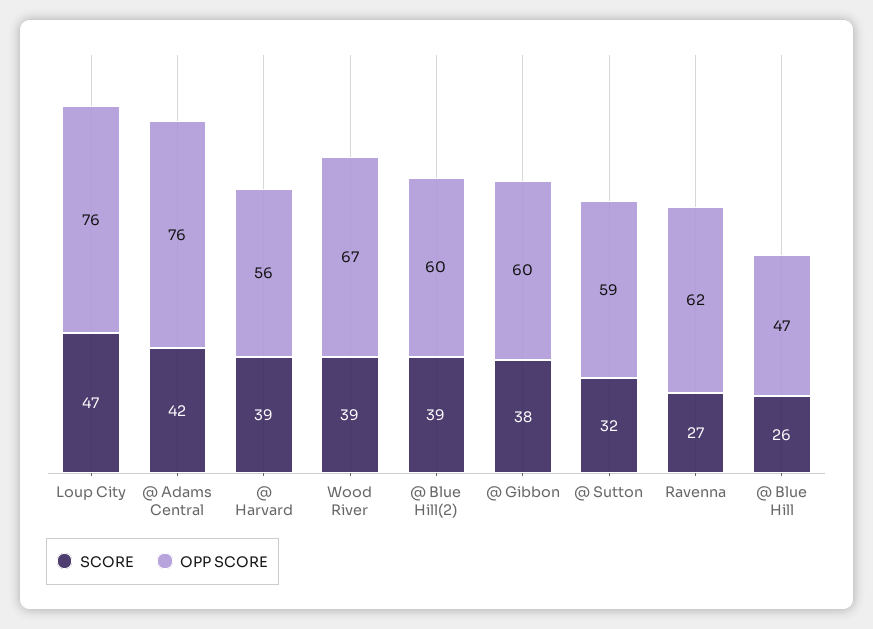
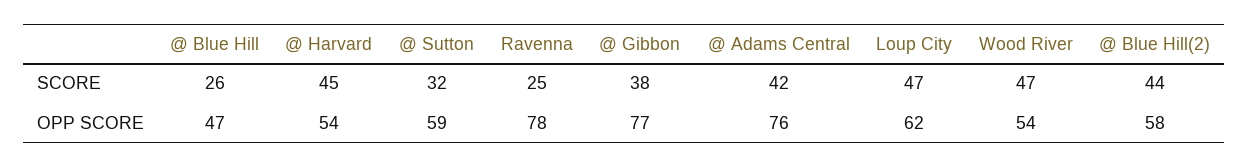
  {
    "SCORE": {
      "Loup City": 47,
      "@ Adams Central": 42,
-     "@ Harvard": 39,
+     "@ Harvard": 45,
-     "Wood River": 39,
+     "Wood River": 47,
-     "@ Blue Hill(2)": 39,
+     "@ Blue Hill(2)": 44,
      "@ Gibbon": 38,
      "@ Sutton": 32,
-     "Ravenna": 27,
+     "Ravenna": 25,
      "@ Blue Hill": 26
    },
    "OPP SCORE": {
-     "Loup City": 76,
+     "Loup City": 62,
      "@ Adams Central": 76,
-     "@ Harvard": 56,
+     "@ Harvard": 54,
-     "Wood River": 67,
+     "Wood River": 54,
-     "@ Blue Hill(2)": 60,
+     "@ Blue Hill(2)": 58,
-     "@ Gibbon": 60,
+     "@ Gibbon": 77,
      "@ Sutton": 59,
-     "Ravenna": 62,
+     "Ravenna": 78,
      "@ Blue Hill": 47
    }
  }

